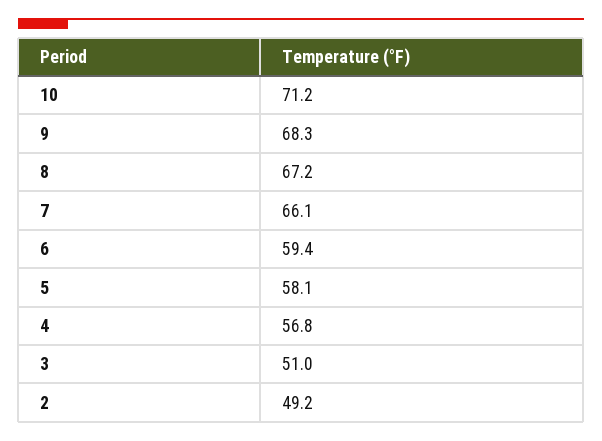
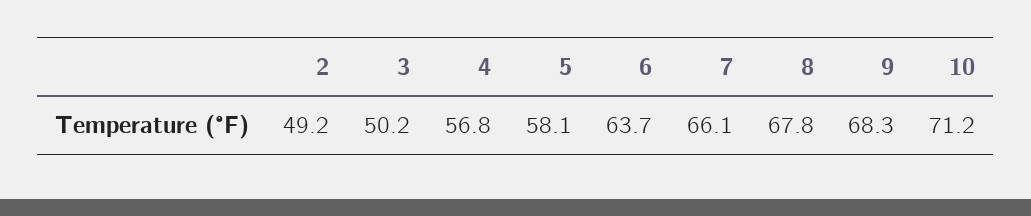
  {
    "10": 71.2,
    "9": 68.3,
-   "8": 67.2,
+   "8": 67.8,
    "7": 66.1,
-   "6": 59.4,
+   "6": 63.7,
    "5": 58.1,
    "4": 56.8,
-   "3": 51,
+   "3": 50.2,
    "2": 49.2
  }

